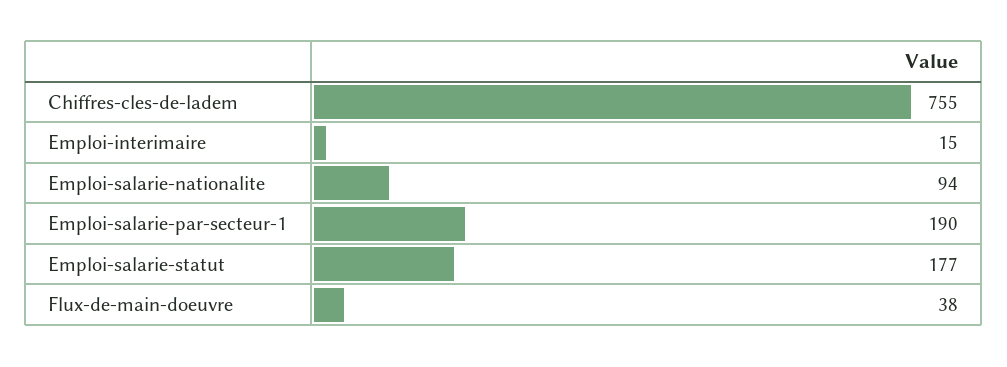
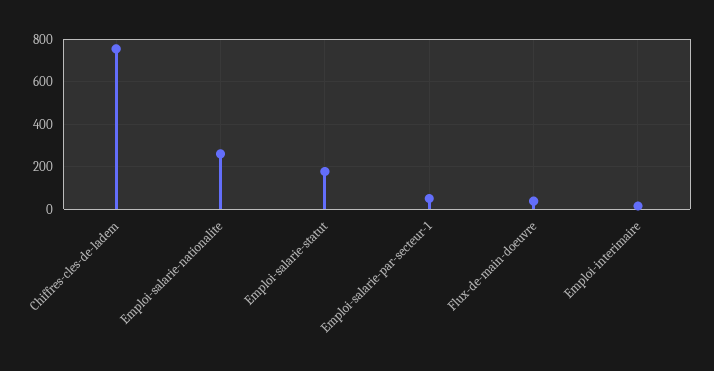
  {
    "Chiffres-cles-de-ladem": 755,
    "Emploi-interimaire": 15,
-   "Emploi-salarie-nationalite": 94,
+   "Emploi-salarie-nationalite": 250,
-   "Emploi-salarie-par-secteur-1": 190,
+   "Emploi-salarie-par-secteur-1": 50,
    "Emploi-salarie-statut": 177,
    "Flux-de-main-doeuvre": 38
  }

